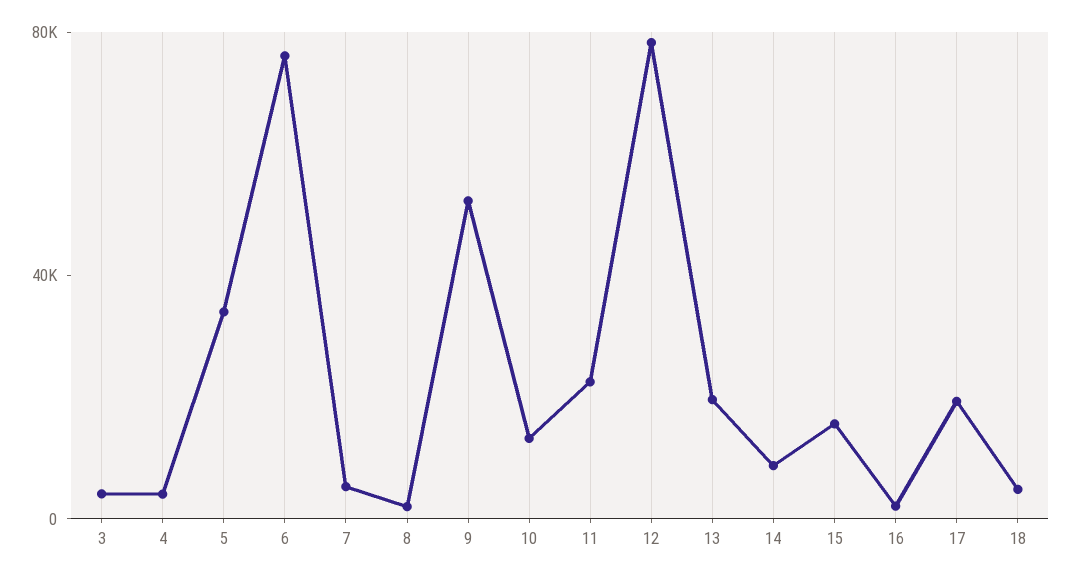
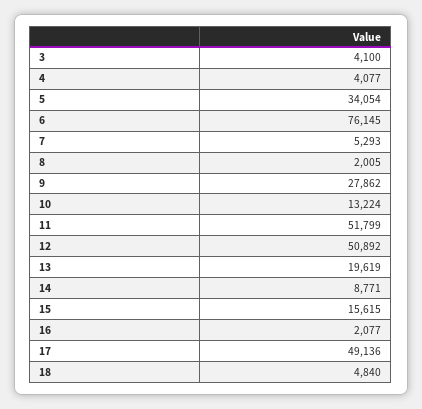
  {
    "3": 4100,
    "4": 4077,
    "5": 34054,
    "6": 76145,
    "7": 5293,
    "8": 2005,
-   "9": 50000,
+   "9": 27862,
    "10": 13224,
-   "11": 20000,
+   "11": 51799,
-   "12": 80000,
+   "12": 50892,
    "13": 19619,
    "14": 8771,
    "15": 15615,
    "16": 2077,
-   "17": 20000,
+   "17": 49136,
    "18": 4840
  }

